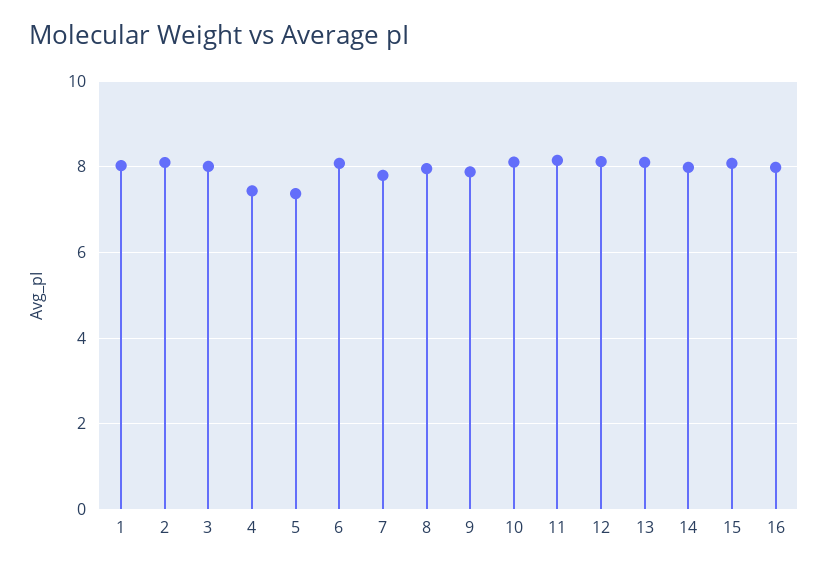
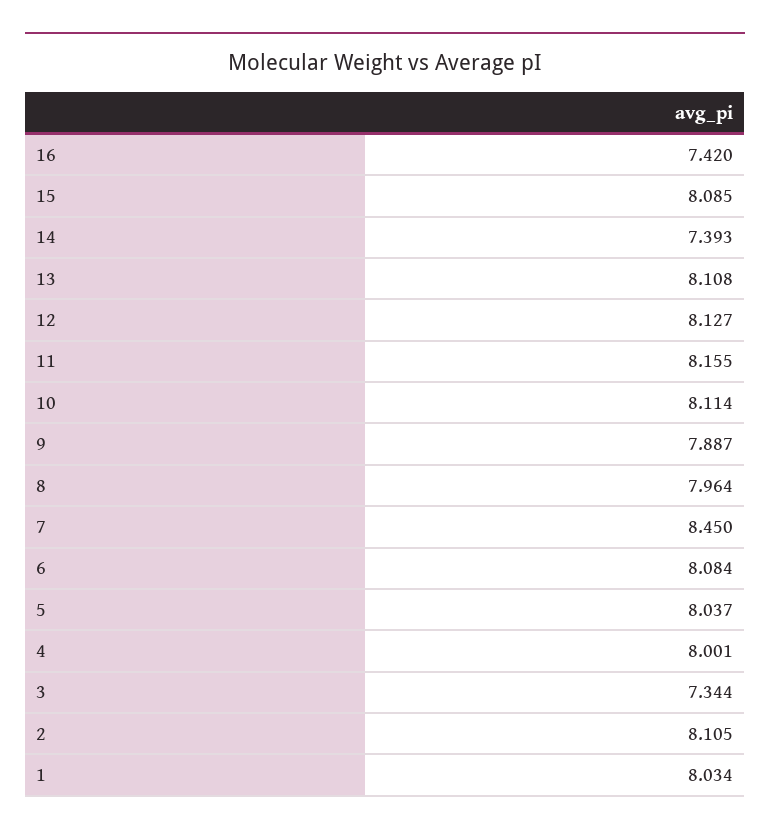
  {
    "1": 8.034,
    "2": 8.105,
-   "3": 8,
+   "3": 7.344,
-   "4": 7.4,
+   "4": 8.001,
-   "5": 7.4,
+   "5": 8.037,
    "6": 8.084,
-   "7": 7.8,
+   "7": 8.45,
    "8": 7.964,
    "9": 7.887,
    "10": 8.114,
    "11": 8.155,
    "12": 8.127,
    "13": 8.108,
-   "14": 8,
+   "14": 7.393,
    "15": 8.085,
-   "16": 8
+   "16": 7.42
  }

